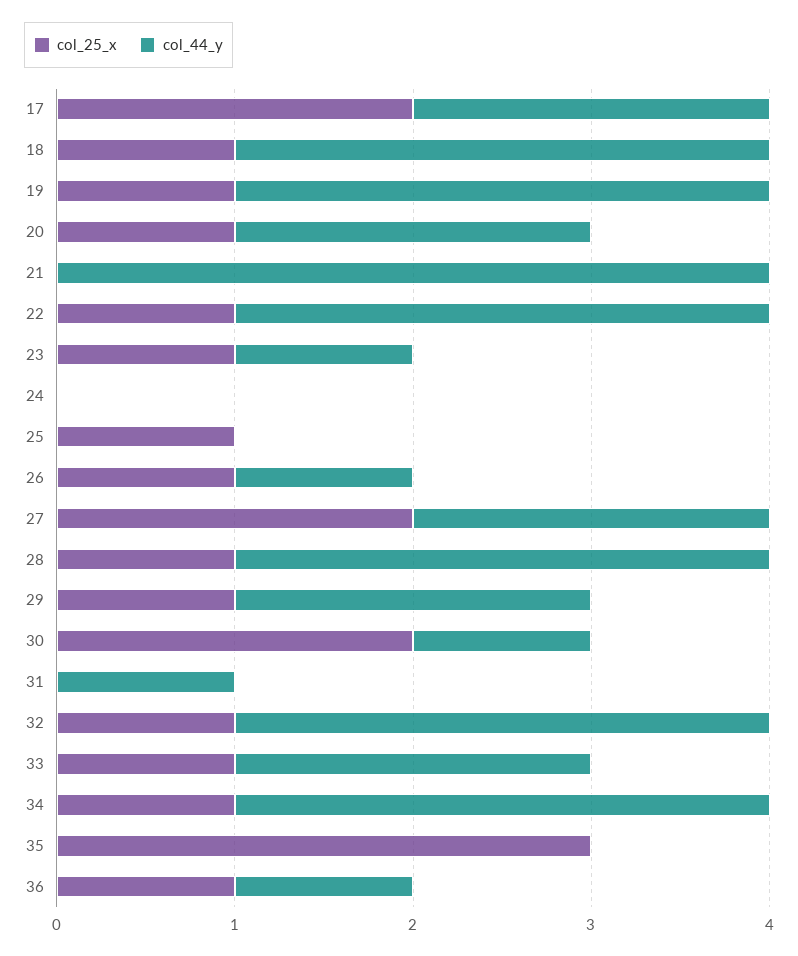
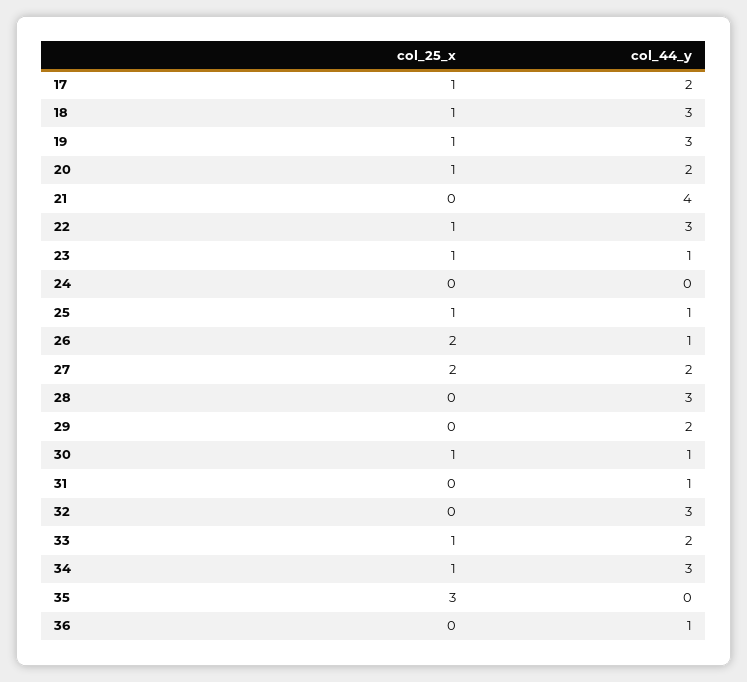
  {
    "col_25_x": {
-     "17": 2,
+     "17": 1,
      "18": 1,
      "19": 1,
      "20": 1,
      "21": 0,
      "22": 1,
      "23": 1,
      "24": 0,
      "25": 1,
-     "26": 1,
+     "26": 2,
      "27": 2,
-     "28": 1,
+     "28": 0,
-     "29": 1,
+     "29": 0,
-     "30": 2,
+     "30": 1,
      "31": 0,
-     "32": 1,
+     "32": 0,
      "33": 1,
      "34": 1,
      "35": 3,
-     "36": 1
+     "36": 0
    },
    "col_44_y": {
      "17": 2,
      "18": 3,
      "19": 3,
      "20": 2,
      "21": 4,
      "22": 3,
      "23": 1,
      "24": 0,
-     "25": 0,
+     "25": 1,
      "26": 1,
      "27": 2,
      "28": 3,
      "29": 2,
      "30": 1,
      "31": 1,
      "32": 3,
      "33": 2,
      "34": 3,
      "35": 0,
      "36": 1
    }
  }

